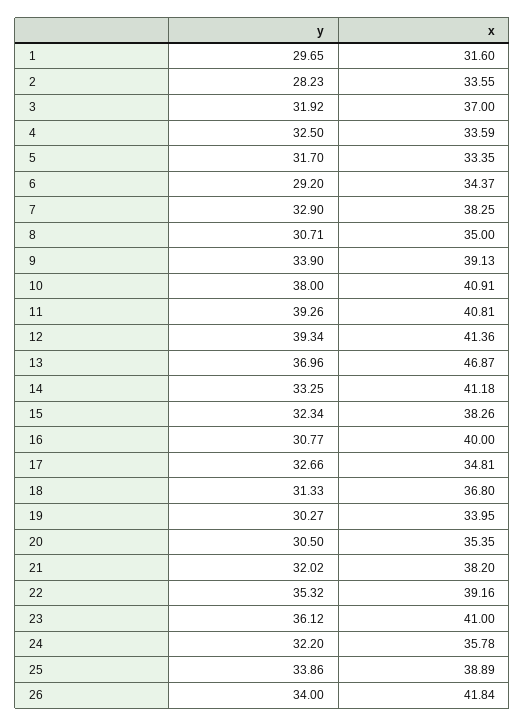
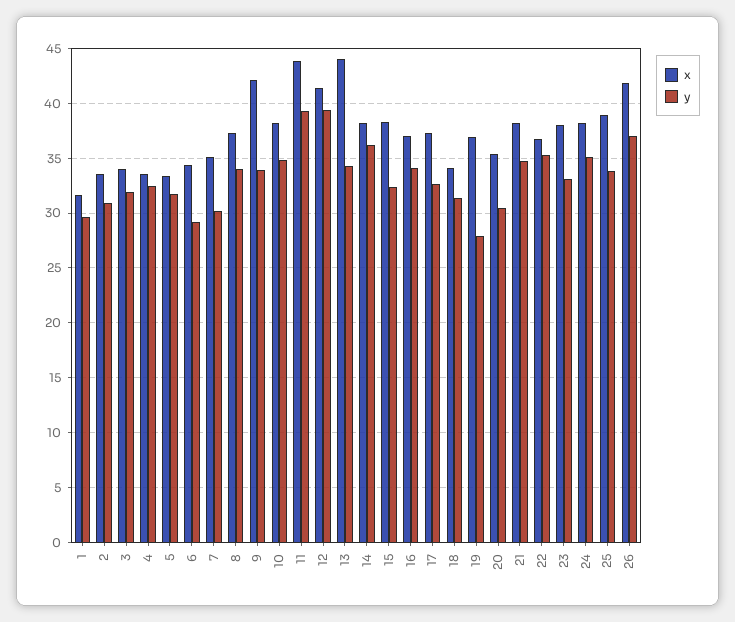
  {
    "y": {
      "1": 29.65,
-     "2": 28.23,
+     "2": 31,
      "3": 31.92,
      "4": 32.5,
      "5": 31.7,
      "6": 29.2,
-     "7": 32.9,
+     "7": 30,
-     "8": 30.71,
+     "8": 34,
      "9": 33.9,
-     "10": 38,
+     "10": 35,
      "11": 39.26,
      "12": 39.34,
-     "13": 36.96,
+     "13": 34,
-     "14": 33.25,
+     "14": 36,
      "15": 32.34,
-     "16": 30.77,
+     "16": 34,
      "17": 32.66,
      "18": 31.33,
-     "19": 30.27,
+     "19": 28,
      "20": 30.5,
-     "21": 32.02,
+     "21": 35,
      "22": 35.32,
-     "23": 36.12,
+     "23": 33,
-     "24": 32.2,
+     "24": 35,
      "25": 33.86,
-     "26": 34
+     "26": 37
    },
    "x": {
      "1": 31.6,
      "2": 33.55,
-     "3": 37,
+     "3": 34,
      "4": 33.59,
      "5": 33.35,
      "6": 34.37,
-     "7": 38.25,
+     "7": 35,
-     "8": 35,
+     "8": 37,
-     "9": 39.13,
+     "9": 42,
-     "10": 40.91,
+     "10": 38,
-     "11": 40.81,
+     "11": 44,
      "12": 41.36,
-     "13": 46.87,
+     "13": 44,
-     "14": 41.18,
+     "14": 38,
      "15": 38.26,
-     "16": 40,
+     "16": 37,
-     "17": 34.81,
+     "17": 37,
-     "18": 36.8,
+     "18": 34,
-     "19": 33.95,
+     "19": 37,
      "20": 35.35,
      "21": 38.2,
-     "22": 39.16,
+     "22": 37,
-     "23": 41,
+     "23": 38,
-     "24": 35.78,
+     "24": 38,
      "25": 38.89,
      "26": 41.84
    }
  }

